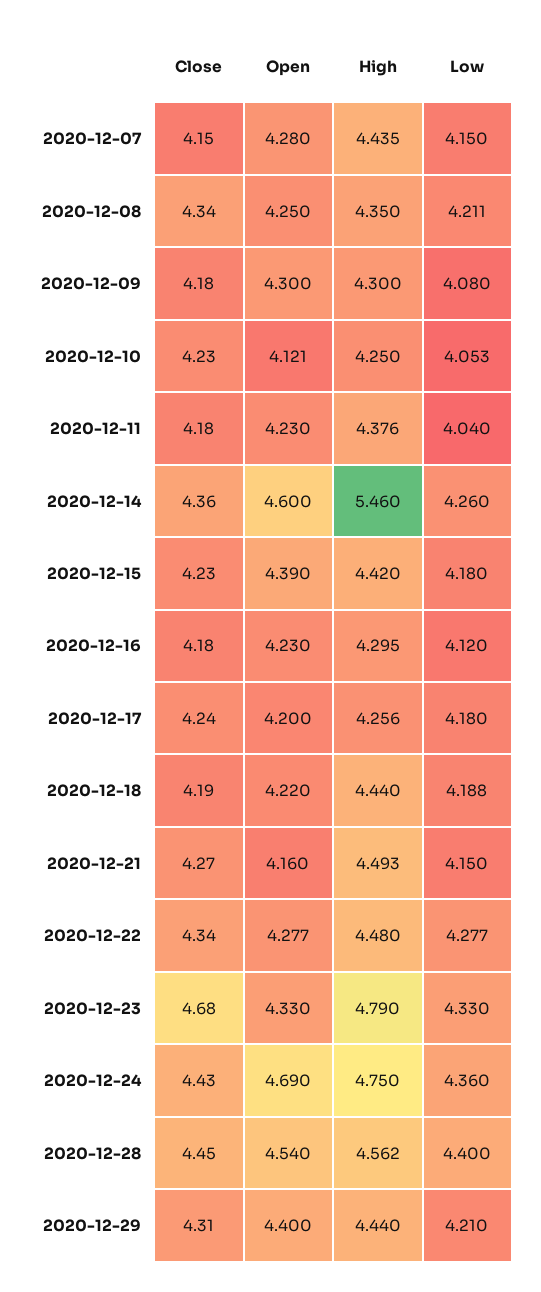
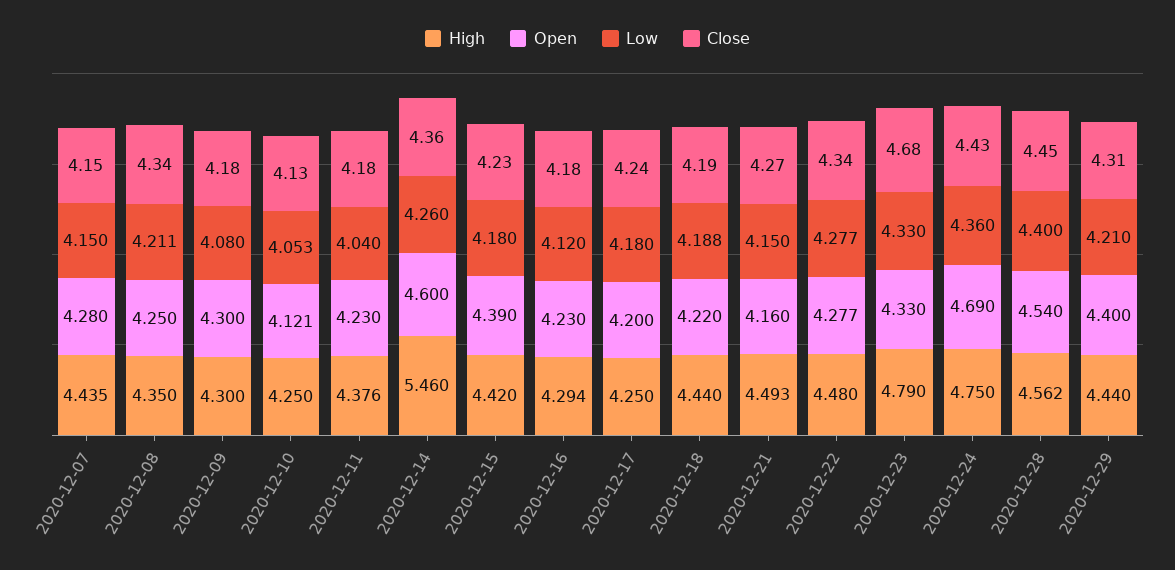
  {
    "Close": {
      "2020-12-07": 4.15,
      "2020-12-08": 4.34,
      "2020-12-09": 4.18,
-     "2020-12-10": 4.23,
+     "2020-12-10": 4.13,
      "2020-12-11": 4.18,
      "2020-12-14": 4.36,
      "2020-12-15": 4.23,
      "2020-12-16": 4.18,
      "2020-12-17": 4.24,
      "2020-12-18": 4.19,
      "2020-12-21": 4.27,
      "2020-12-22": 4.34,
      "2020-12-23": 4.68,
      "2020-12-24": 4.43,
      "2020-12-28": 4.45,
      "2020-12-29": 4.31
    },
    "Open": {
      "2020-12-07": 4.28,
      "2020-12-08": 4.25,
      "2020-12-09": 4.3,
      "2020-12-10": 4.121,
      "2020-12-11": 4.23,
      "2020-12-14": 4.6,
      "2020-12-15": 4.39,
      "2020-12-16": 4.23,
      "2020-12-17": 4.2,
      "2020-12-18": 4.22,
      "2020-12-21": 4.16,
      "2020-12-22": 4.277,
      "2020-12-23": 4.33,
      "2020-12-24": 4.69,
      "2020-12-28": 4.54,
      "2020-12-29": 4.4
    },
    "High": {
      "2020-12-07": 4.435,
      "2020-12-08": 4.35,
      "2020-12-09": 4.3,
      "2020-12-10": 4.25,
      "2020-12-11": 4.376,
      "2020-12-14": 5.46,
      "2020-12-15": 4.42,
-     "2020-12-16": 4.295,
+     "2020-12-16": 4.294,
-     "2020-12-17": 4.256,
+     "2020-12-17": 4.25,
      "2020-12-18": 4.44,
      "2020-12-21": 4.493,
      "2020-12-22": 4.48,
      "2020-12-23": 4.79,
      "2020-12-24": 4.75,
      "2020-12-28": 4.562,
      "2020-12-29": 4.44
    },
    "Low": {
      "2020-12-07": 4.15,
      "2020-12-08": 4.211,
      "2020-12-09": 4.08,
      "2020-12-10": 4.053,
      "2020-12-11": 4.04,
      "2020-12-14": 4.26,
      "2020-12-15": 4.18,
      "2020-12-16": 4.12,
      "2020-12-17": 4.18,
      "2020-12-18": 4.188,
      "2020-12-21": 4.15,
      "2020-12-22": 4.277,
      "2020-12-23": 4.33,
      "2020-12-24": 4.36,
      "2020-12-28": 4.4,
      "2020-12-29": 4.21
    }
  }

